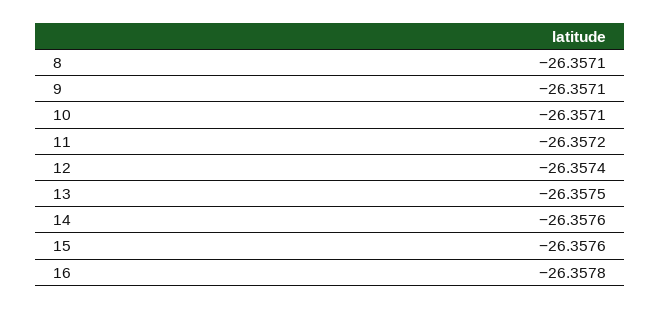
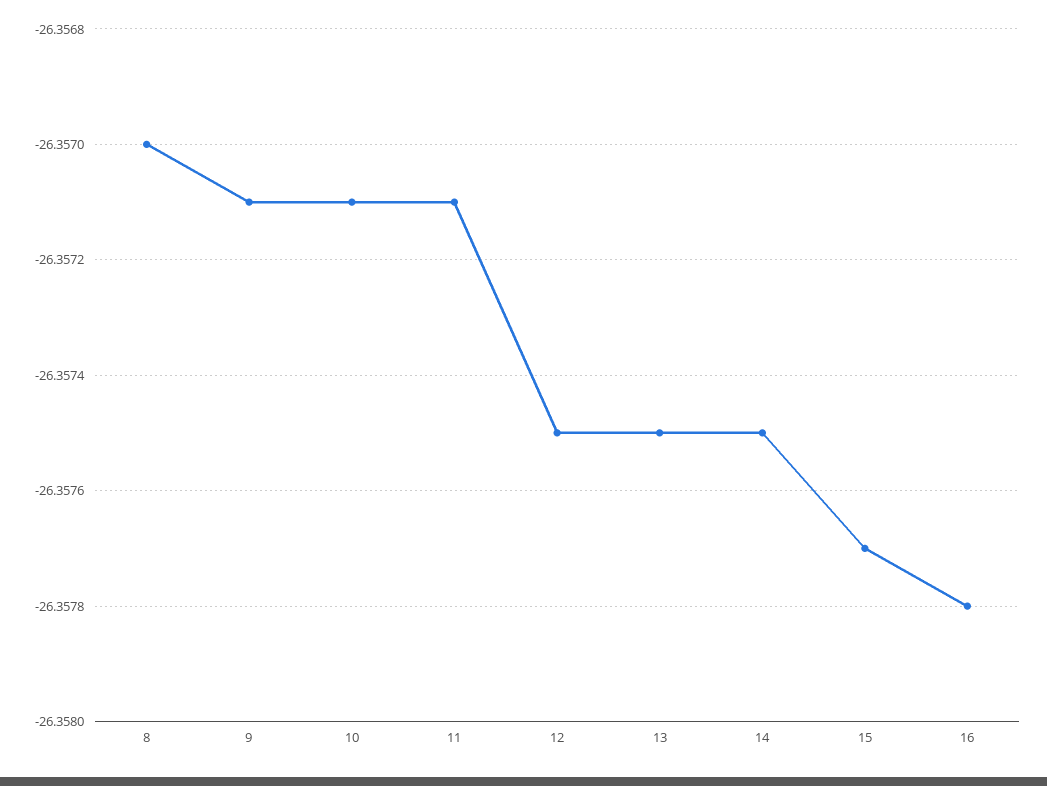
  {
-   "8": -26.3571,
+   "8": -26.357,
    "9": -26.3571,
    "10": -26.3571,
-   "11": -26.3572,
+   "11": -26.3571,
-   "12": -26.3574,
+   "12": -26.3575,
    "13": -26.3575,
-   "14": -26.3576,
+   "14": -26.3575,
-   "15": -26.3576,
+   "15": -26.3577,
    "16": -26.3578
  }

